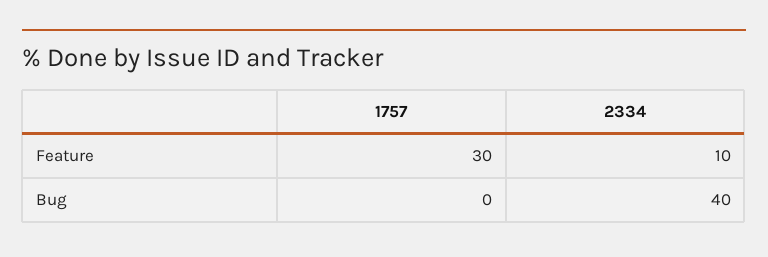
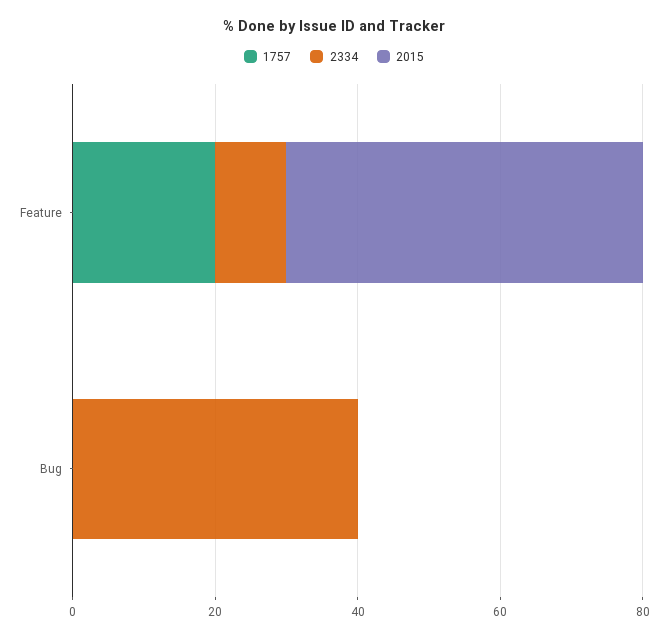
  {
    "1757": {
-     "Feature": 30,
+     "Feature": 20,
      "Bug": 0
    },
    "2334": {
      "Feature": 10,
      "Bug": 40
-   }
+   },
+   "2015": {
+     "Feature": 50,
+     "Bug": 0
+   }
  }

